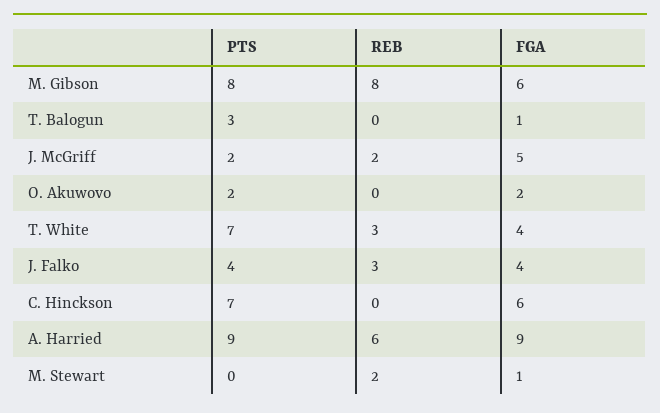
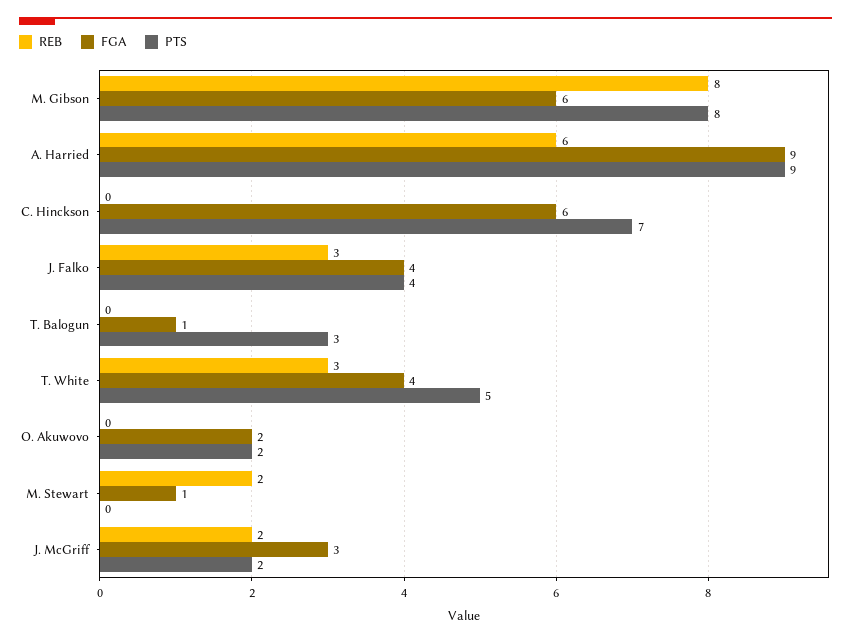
  {
    "PTS": {
      "M. Gibson": 8,
      "T. Balogun": 3,
      "J. McGriff": 2,
      "O. Akuwovo": 2,
-     "T. White": 7,
+     "T. White": 5,
      "J. Falko": 4,
      "C. Hinckson": 7,
      "A. Harried": 9,
      "M. Stewart": 0
    },
    "REB": {
      "M. Gibson": 8,
      "T. Balogun": 0,
      "J. McGriff": 2,
      "O. Akuwovo": 0,
      "T. White": 3,
      "J. Falko": 3,
      "C. Hinckson": 0,
      "A. Harried": 6,
      "M. Stewart": 2
    },
    "FGA": {
      "M. Gibson": 6,
      "T. Balogun": 1,
-     "J. McGriff": 5,
+     "J. McGriff": 3,
      "O. Akuwovo": 2,
      "T. White": 4,
      "J. Falko": 4,
      "C. Hinckson": 6,
      "A. Harried": 9,
      "M. Stewart": 1
    }
  }

